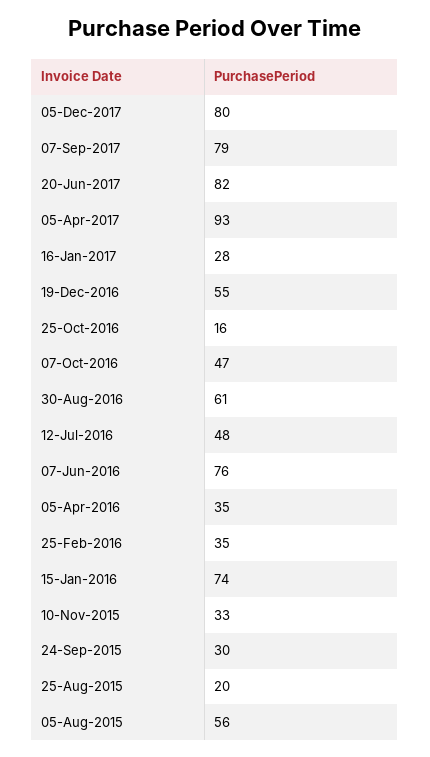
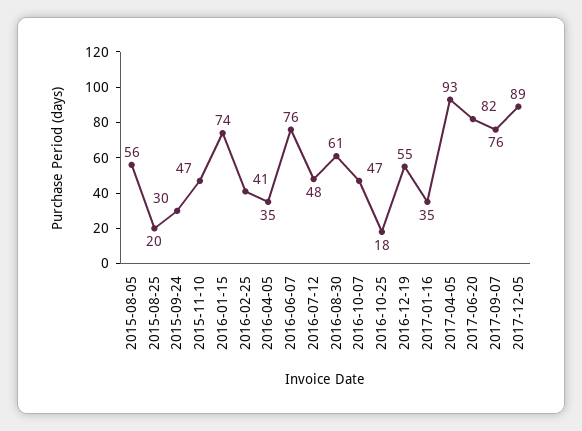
  {
-   "05-Dec-2017": 80,
+   "05-Dec-2017": 89,
-   "07-Sep-2017": 79,
+   "07-Sep-2017": 76,
    "20-Jun-2017": 82,
    "05-Apr-2017": 93,
-   "16-Jan-2017": 28,
+   "16-Jan-2017": 35,
    "19-Dec-2016": 55,
-   "25-Oct-2016": 16,
+   "25-Oct-2016": 18,
    "07-Oct-2016": 47,
    "30-Aug-2016": 61,
    "12-Jul-2016": 48,
    "07-Jun-2016": 76,
    "05-Apr-2016": 35,
-   "25-Feb-2016": 35,
+   "25-Feb-2016": 41,
    "15-Jan-2016": 74,
-   "10-Nov-2015": 33,
+   "10-Nov-2015": 47,
    "24-Sep-2015": 30,
    "25-Aug-2015": 20,
    "05-Aug-2015": 56
  }

